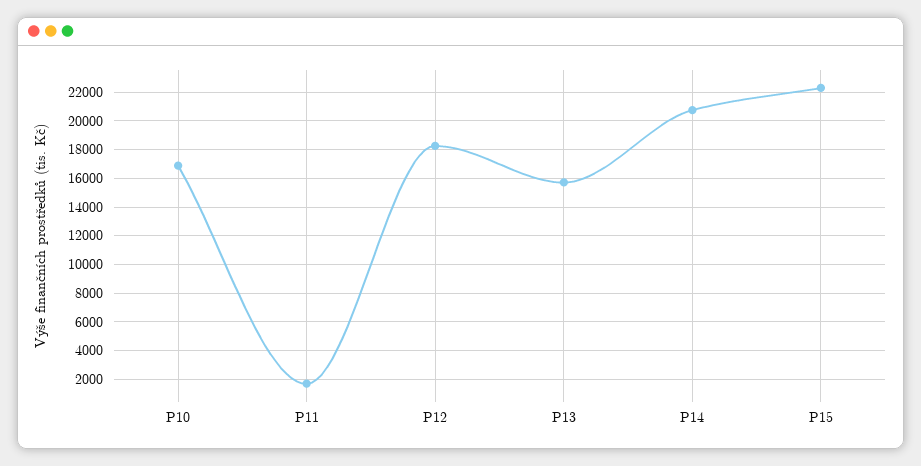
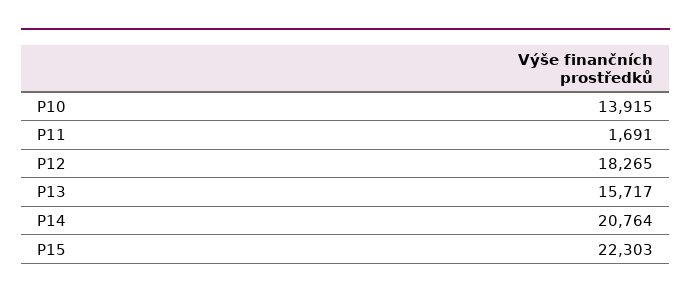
  {
-   "P10": 17000,
+   "P10": 13915,
    "P11": 1691,
    "P12": 18265,
    "P13": 15717,
    "P14": 20764,
    "P15": 22303
  }

